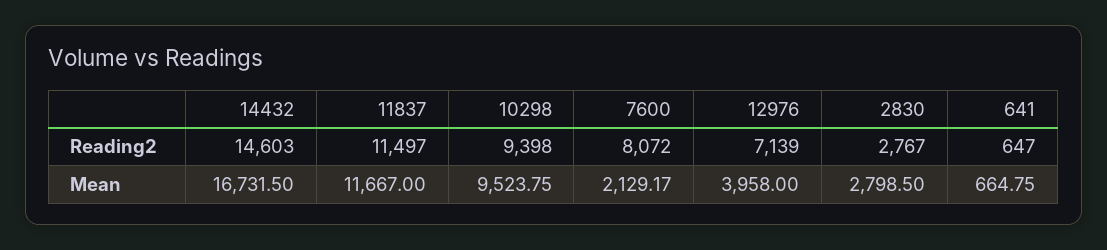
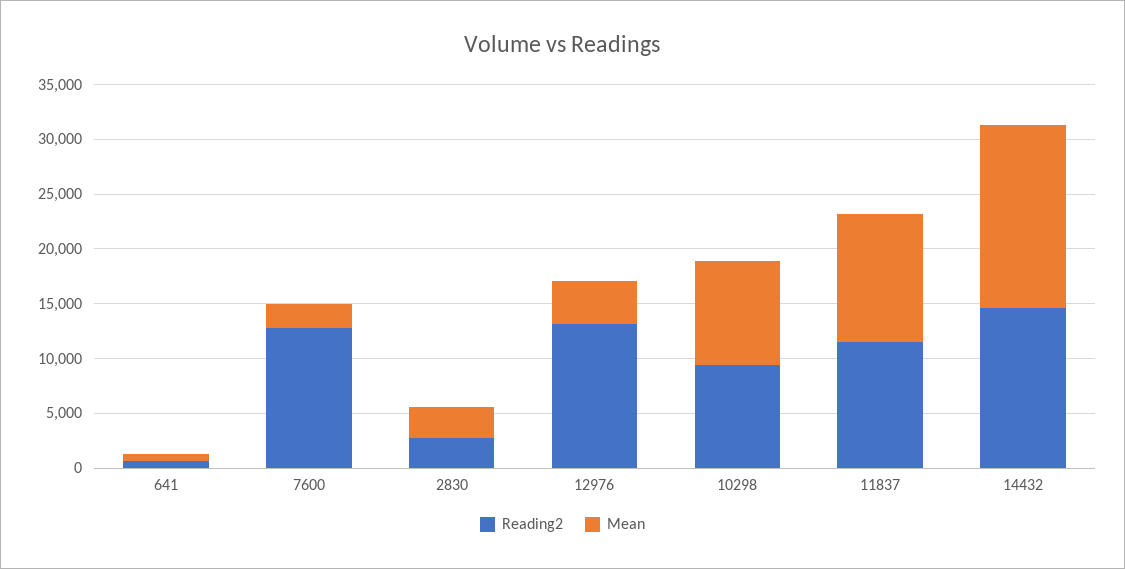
  {
    "Reading2": {
      "14432": 14603,
      "11837": 11497,
      "10298": 9398,
-     "7600": 8072,
+     "7600": 13000,
-     "12976": 7139,
+     "12976": 13000,
      "2830": 2767,
      "641": 647
    },
    "Mean": {
      "14432": 16731.5,
      "11837": 11667,
      "10298": 9523.75,
      "7600": 2129.17,
      "12976": 3958,
      "2830": 2798.5,
      "641": 664.75
    }
  }

